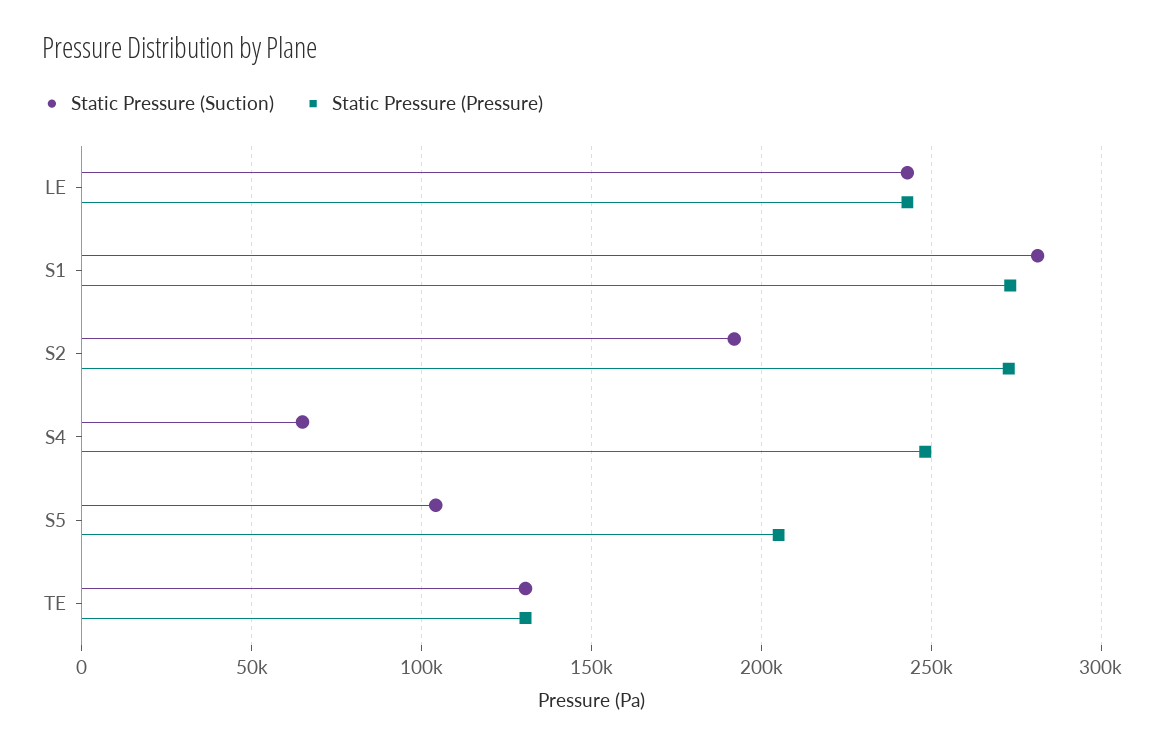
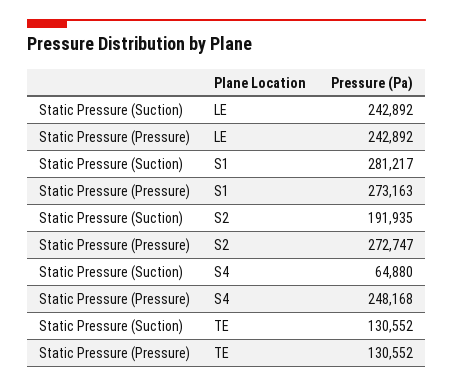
  {
    "Static Pressure (Suction)": {
      "LE": 242892,
      "S1": 281217,
      "S2": 191935,
      "S4": 64880,
-     "S5": 105000,
      "TE": 130552
    },
    "Static Pressure (Pressure)": {
      "LE": 242892,
      "S1": 273163,
      "S2": 272747,
      "S4": 248168,
-     "S5": 205000,
      "TE": 130552
    }
  }

